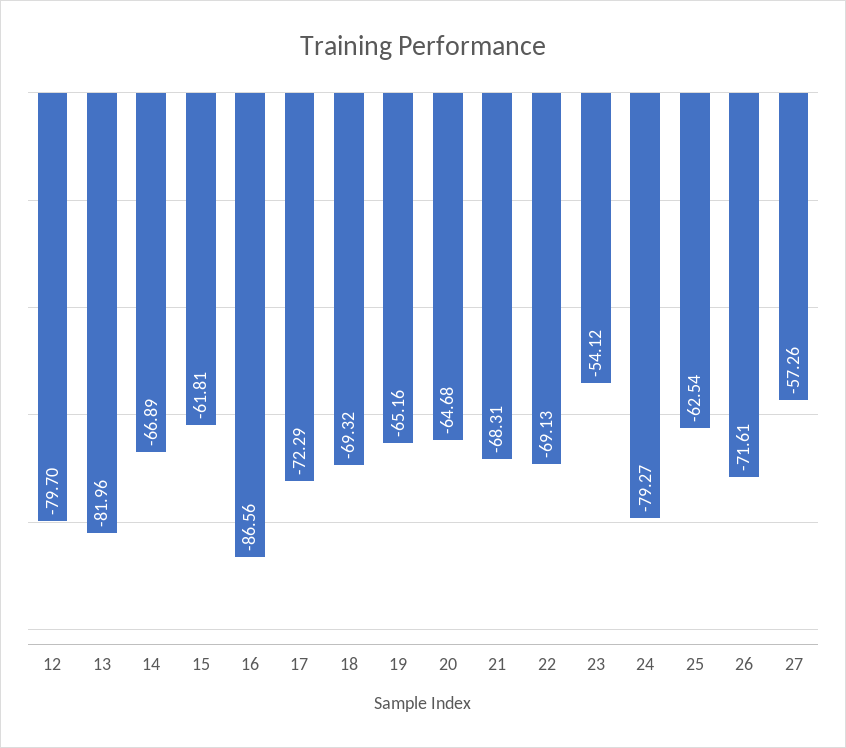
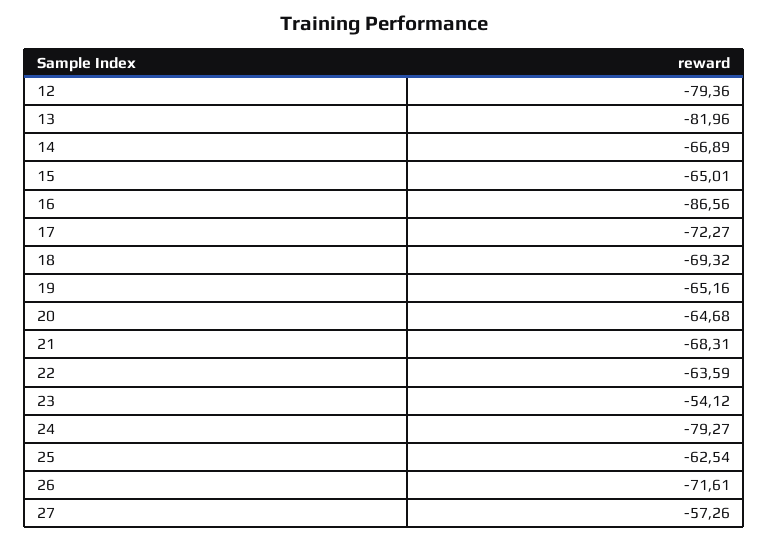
  {
-   "12": -79.7,
+   "12": -79.36,
    "13": -81.96,
    "14": -66.89,
-   "15": -61.81,
+   "15": -65.01,
    "16": -86.56,
-   "17": -72.29,
+   "17": -72.27,
    "18": -69.32,
    "19": -65.16,
    "20": -64.68,
    "21": -68.31,
-   "22": -69.13,
+   "22": -63.59,
    "23": -54.12,
    "24": -79.27,
    "25": -62.54,
    "26": -71.61,
    "27": -57.26
  }

